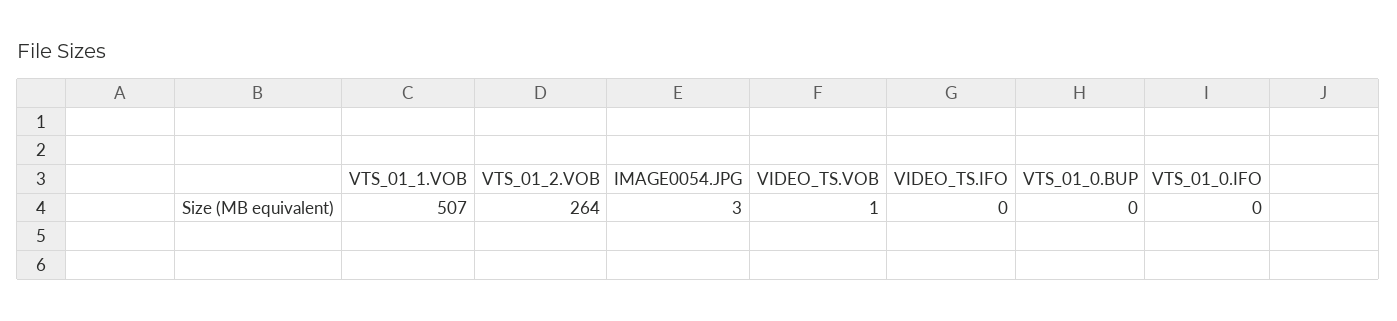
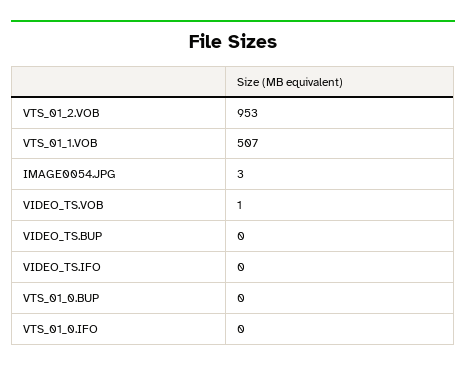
  {
    "VTS_01_1.VOB": 507,
-   "VTS_01_2.VOB": 264,
+   "VTS_01_2.VOB": 953,
    "IMAGE0054.JPG": 3,
    "VIDEO_TS.VOB": 1,
    "VIDEO_TS.IFO": 0,
    "VTS_01_0.BUP": 0,
-   "VTS_01_0.IFO": 0
+   "VTS_01_0.IFO": 0,
+   "VIDEO_TS.BUP": 0
  }

